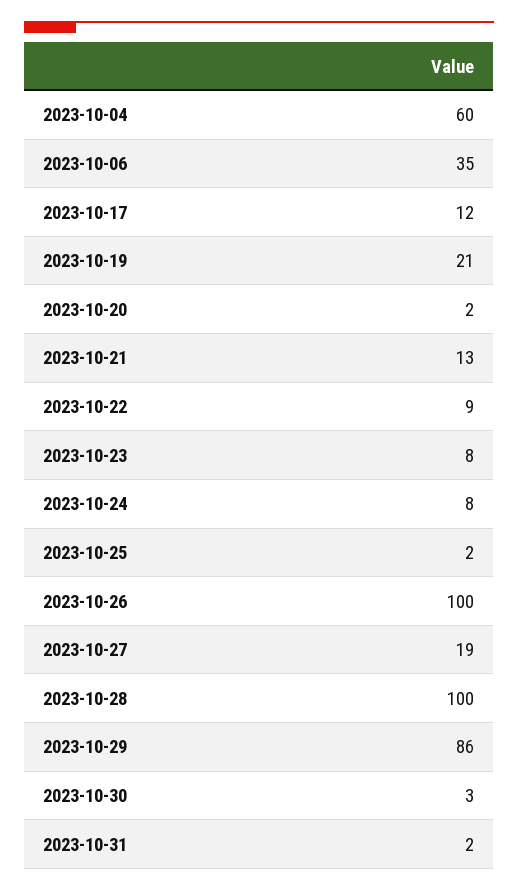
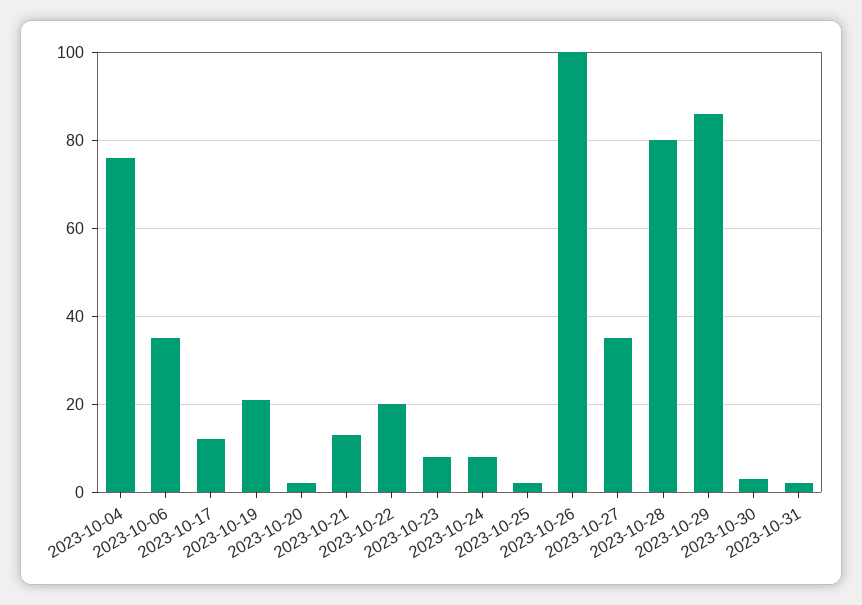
  {
-   "2023-10-04": 60,
+   "2023-10-04": 75,
    "2023-10-06": 35,
    "2023-10-17": 12,
    "2023-10-19": 21,
    "2023-10-20": 2,
    "2023-10-21": 13,
-   "2023-10-22": 9,
+   "2023-10-22": 20,
    "2023-10-23": 8,
    "2023-10-24": 8,
    "2023-10-25": 2,
    "2023-10-26": 100,
-   "2023-10-27": 19,
+   "2023-10-27": 35,
-   "2023-10-28": 100,
+   "2023-10-28": 80,
    "2023-10-29": 86,
    "2023-10-30": 3,
    "2023-10-31": 2
  }

